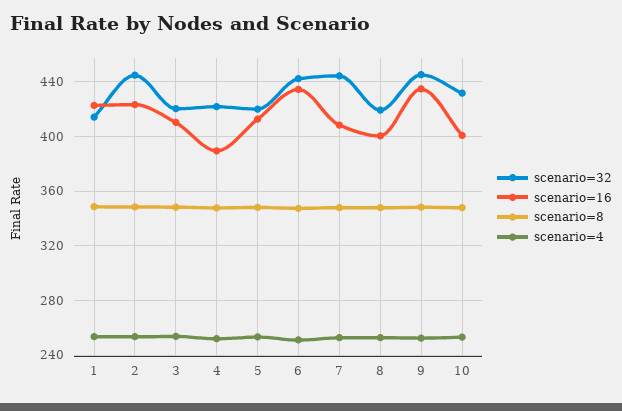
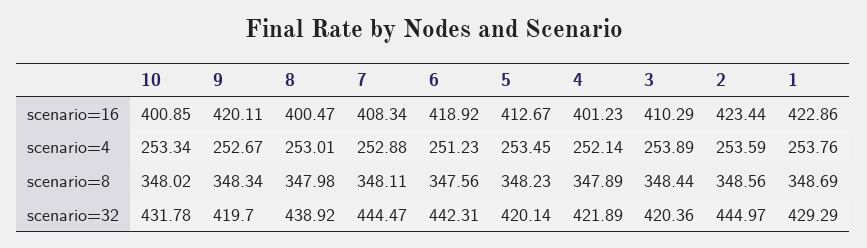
  {
    "scenario=32": {
-     "1": 415,
+     "1": 429.29,
      "2": 444.97,
      "3": 420.36,
      "4": 421.89,
      "5": 420.14,
      "6": 442.31,
      "7": 444.47,
-     "8": 420,
+     "8": 438.92,
-     "9": 445,
+     "9": 419.7,
      "10": 431.78
    },
    "scenario=16": {
      "1": 422.86,
      "2": 423.44,
      "3": 410.29,
-     "4": 390,
+     "4": 401.23,
      "5": 412.67,
-     "6": 435,
+     "6": 418.92,
      "7": 408.34,
      "8": 400.47,
-     "9": 435,
+     "9": 420.11,
      "10": 400.85
    },
    "scenario=8": {
      "1": 348.69,
      "2": 348.56,
      "3": 348.44,
      "4": 347.89,
      "5": 348.23,
      "6": 347.56,
      "7": 348.11,
      "8": 347.98,
      "9": 348.34,
      "10": 348.02
    },
    "scenario=4": {
      "1": 253.76,
      "2": 253.59,
      "3": 253.89,
      "4": 252.14,
      "5": 253.45,
      "6": 251.23,
      "7": 252.88,
      "8": 253.01,
      "9": 252.67,
      "10": 253.34
    }
  }

